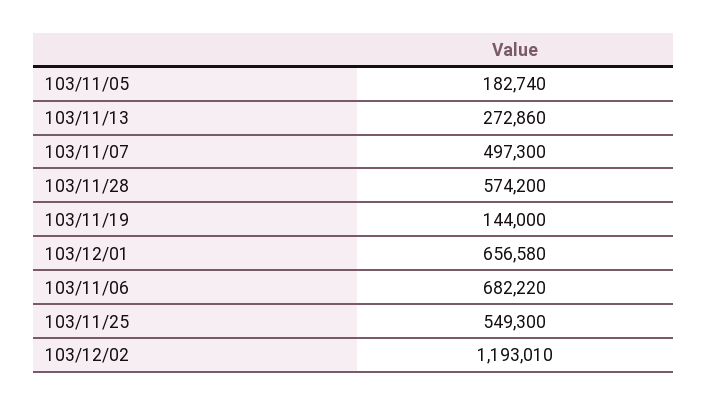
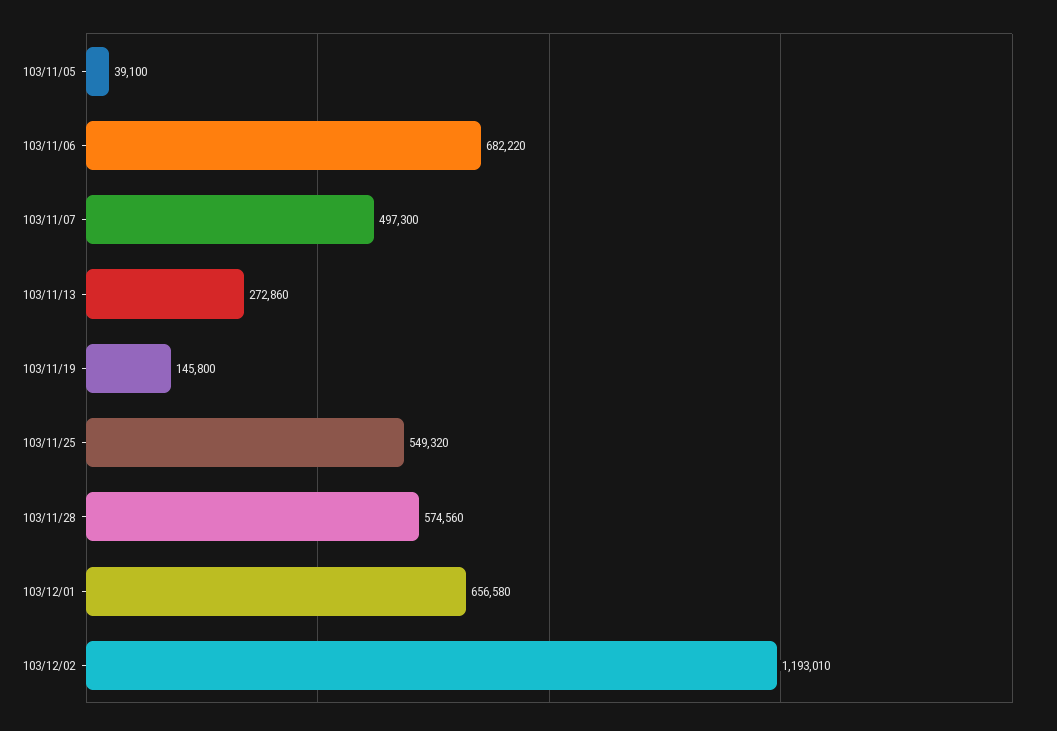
  {
-   "103/11/05": 182740,
+   "103/11/05": 39100,
    "103/11/13": 272860,
    "103/11/07": 497300,
-   "103/11/28": 574200,
+   "103/11/28": 574560,
-   "103/11/19": 144000,
+   "103/11/19": 145800,
    "103/12/01": 656580,
    "103/11/06": 682220,
-   "103/11/25": 549300,
+   "103/11/25": 549320,
    "103/12/02": 1193010
  }

